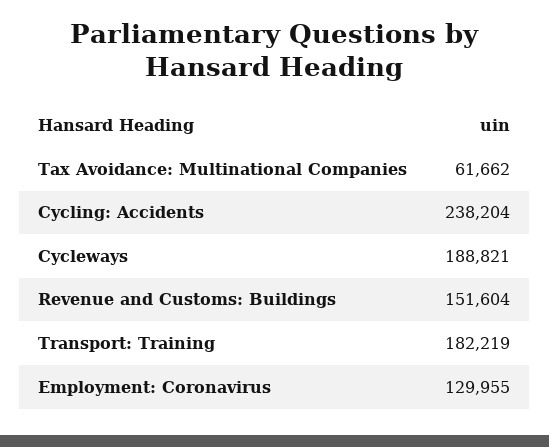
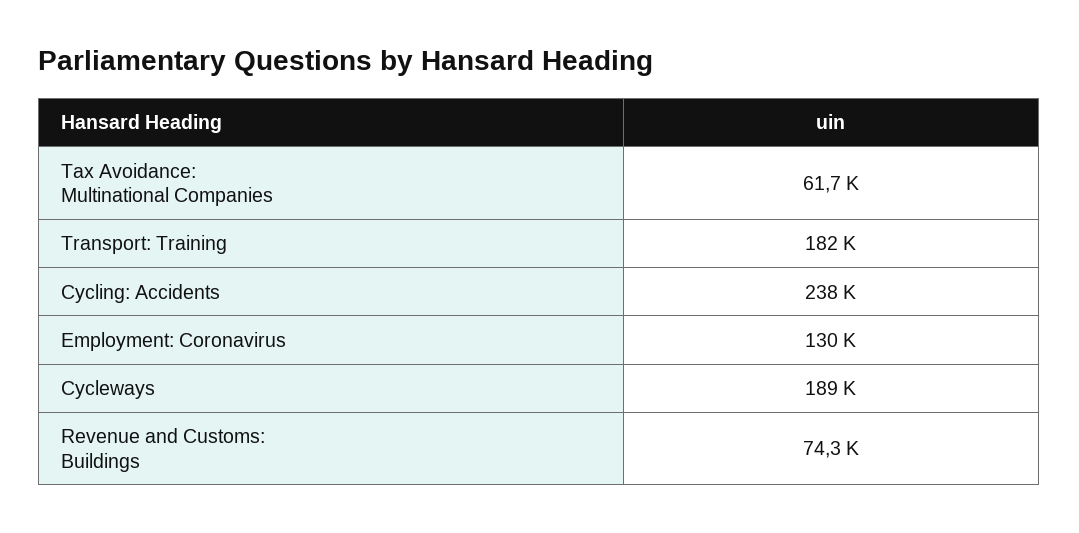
  {
    "Tax Avoidance: Multinational Companies": 61662,
    "Cycling: Accidents": 238204,
    "Cycleways": 188821,
-   "Revenue and Customs: Buildings": 151604,
+   "Revenue and Customs: Buildings": 74300,
    "Transport: Training": 182219,
    "Employment: Coronavirus": 129955
  }

